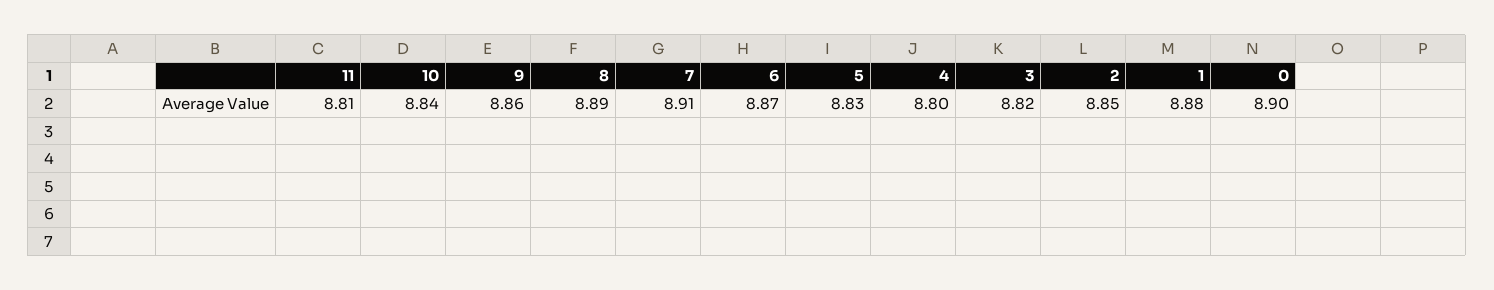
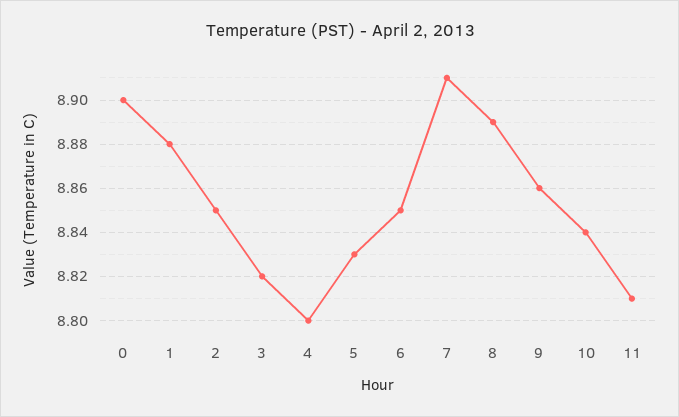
  {
    "11": 8.81,
    "10": 8.84,
    "9": 8.86,
    "8": 8.89,
    "7": 8.91,
-   "6": 8.87,
+   "6": 8.85,
    "5": 8.83,
    "4": 8.8,
    "3": 8.82,
    "2": 8.85,
    "1": 8.88,
    "0": 8.9
  }

